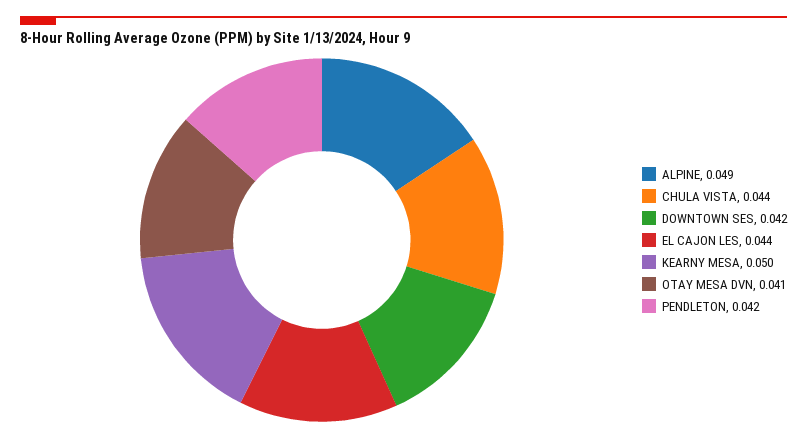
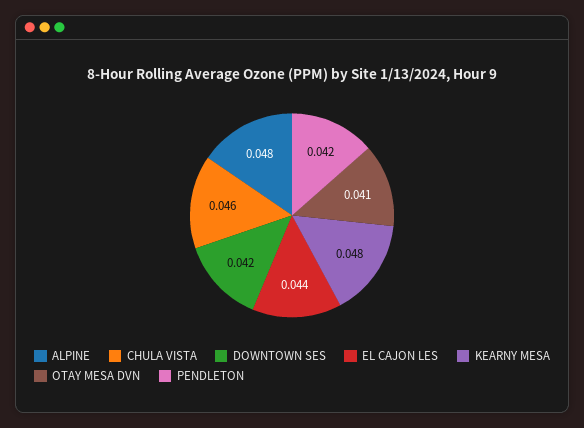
  {
-   "ALPINE": 0.049,
+   "ALPINE": 0.048,
-   "CHULA VISTA": 0.044,
+   "CHULA VISTA": 0.046,
    "DOWNTOWN SES": 0.042,
    "EL CAJON LES": 0.044,
-   "KEARNY MESA": 0.05,
+   "KEARNY MESA": 0.048,
    "OTAY MESA DVN": 0.041,
    "PENDLETON": 0.042
  }

